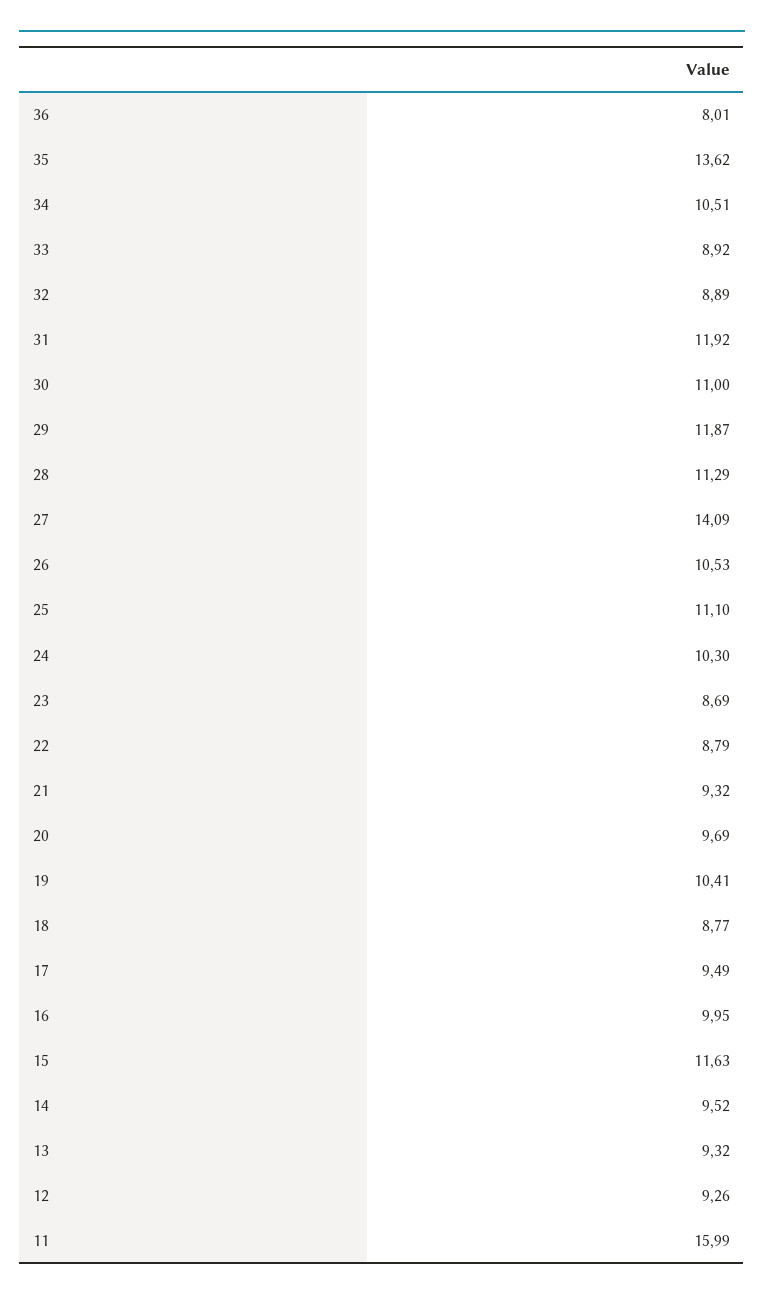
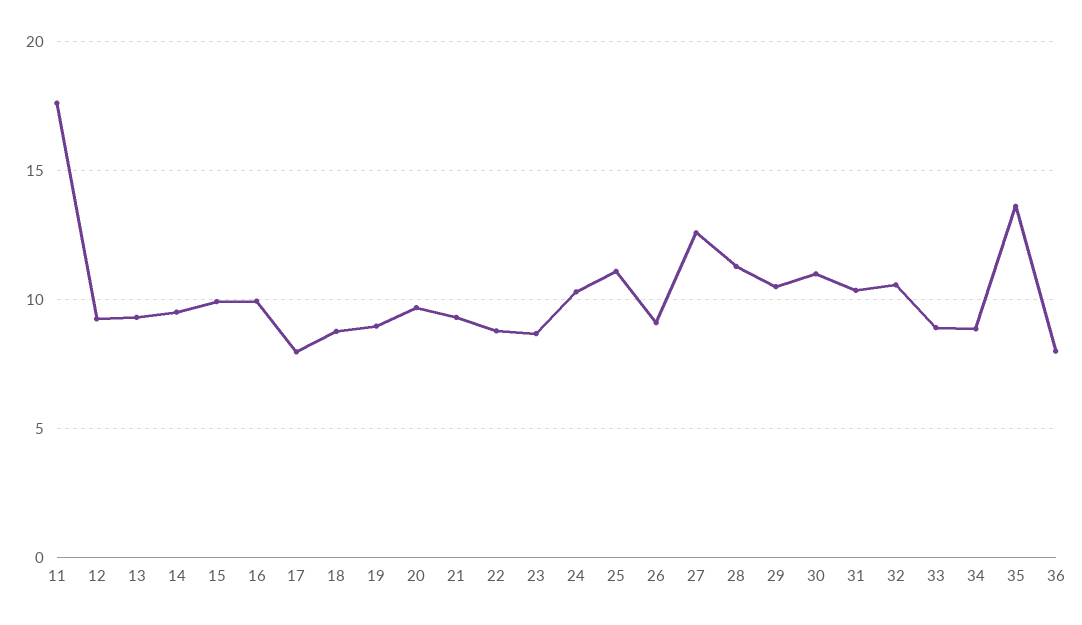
  {
    "36": 8.01,
    "35": 13.62,
-   "34": 10.51,
+   "34": 9,
    "33": 8.92,
-   "32": 8.89,
+   "32": 10.5,
-   "31": 11.92,
+   "31": 10.5,
    "30": 11,
-   "29": 11.87,
+   "29": 10.5,
    "28": 11.29,
-   "27": 14.09,
+   "27": 12.5,
-   "26": 10.53,
+   "26": 9,
    "25": 11.1,
    "24": 10.3,
    "23": 8.69,
    "22": 8.79,
    "21": 9.32,
    "20": 9.69,
-   "19": 10.41,
+   "19": 9,
    "18": 8.77,
-   "17": 9.49,
+   "17": 8,
    "16": 9.95,
-   "15": 11.63,
+   "15": 10,
    "14": 9.52,
    "13": 9.32,
    "12": 9.26,
-   "11": 15.99
+   "11": 17.5
  }

